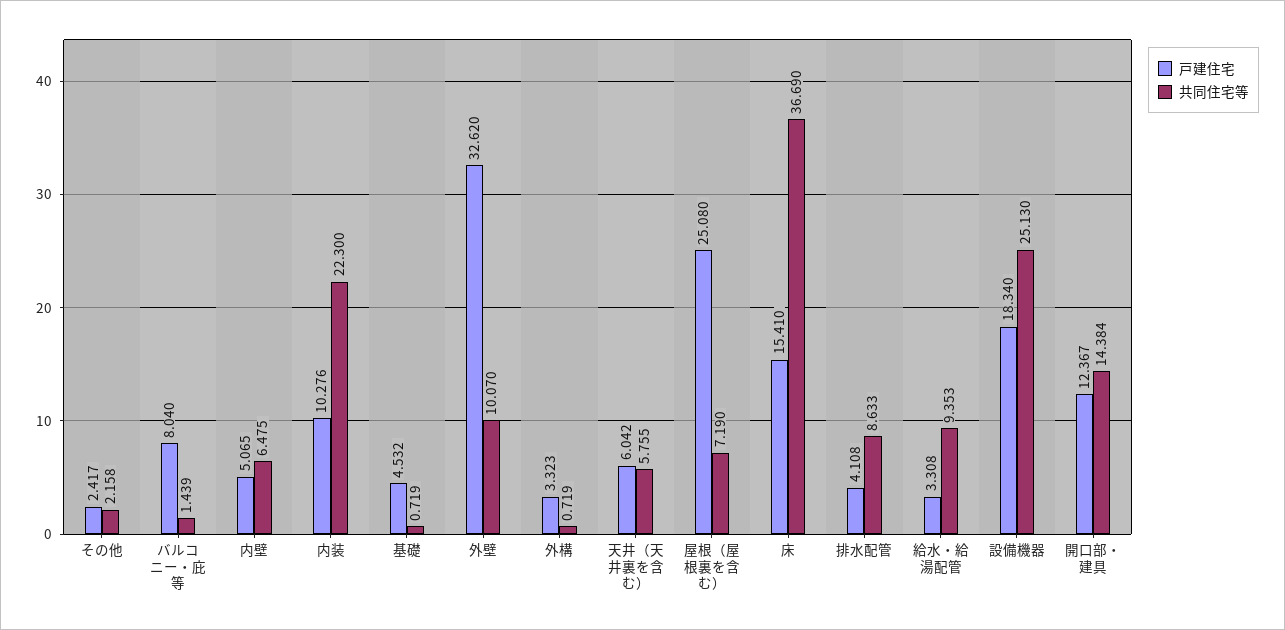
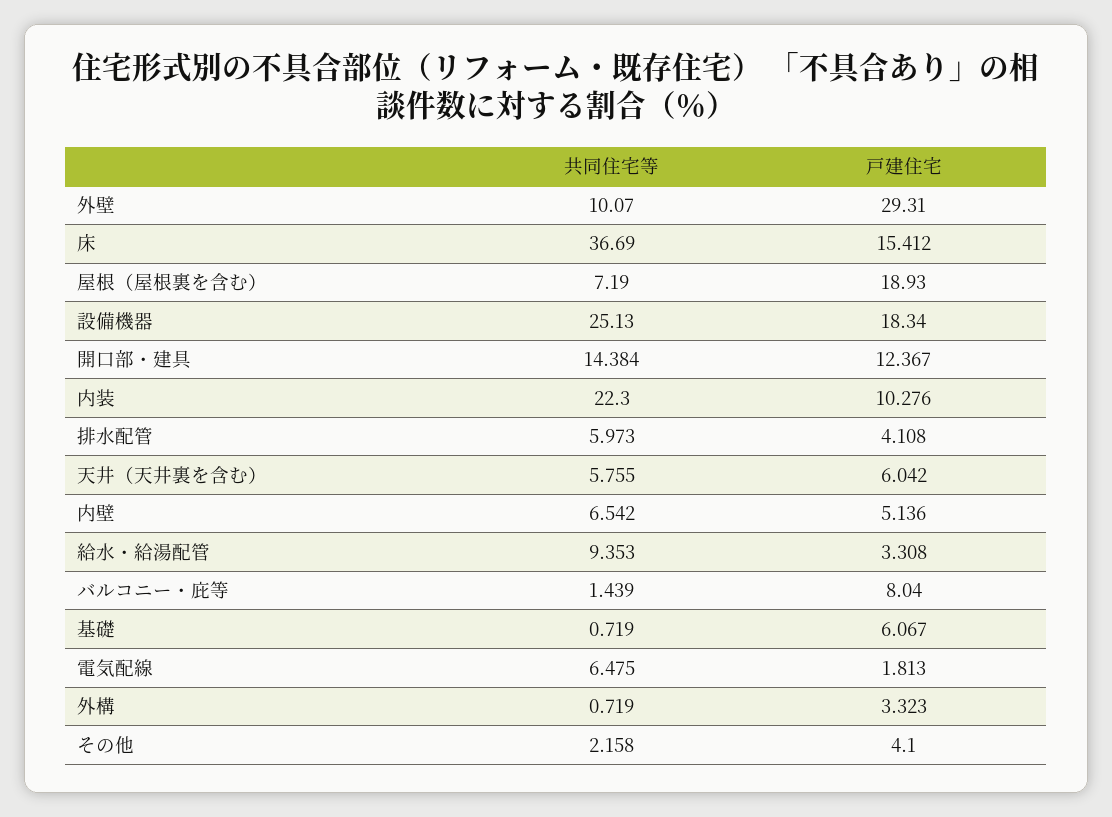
  {
    "戸建住宅": {
-     "その他": 2.417,
+     "その他": 4.1,
      "バルコニー・庇等": 8.04,
-     "内壁": 5.065,
+     "内壁": 5.136,
      "内装": 10.276,
-     "基礎": 4.532,
+     "基礎": 6.067,
-     "外壁": 32.62,
+     "外壁": 29.31,
      "外構": 3.323,
      "天井（天井裏を含む）": 6.042,
-     "屋根（屋根裏を含む）": 25.08,
+     "屋根（屋根裏を含む）": 18.93,
-     "床": 15.41,
+     "床": 15.412,
      "排水配管": 4.108,
      "給水・給湯配管": 3.308,
      "設備機器": 18.34,
-     "開口部・建具": 12.367
+     "開口部・建具": 12.367,
+     "電気配線": 1.813
    },
    "共同住宅等": {
      "その他": 2.158,
      "バルコニー・庇等": 1.439,
-     "内壁": 6.475,
+     "内壁": 6.542,
      "内装": 22.3,
      "基礎": 0.719,
      "外壁": 10.07,
      "外構": 0.719,
      "天井（天井裏を含む）": 5.755,
      "屋根（屋根裏を含む）": 7.19,
      "床": 36.69,
-     "排水配管": 8.633,
+     "排水配管": 5.973,
      "給水・給湯配管": 9.353,
      "設備機器": 25.13,
-     "開口部・建具": 14.384
+     "開口部・建具": 14.384,
+     "電気配線": 6.475
    }
  }

